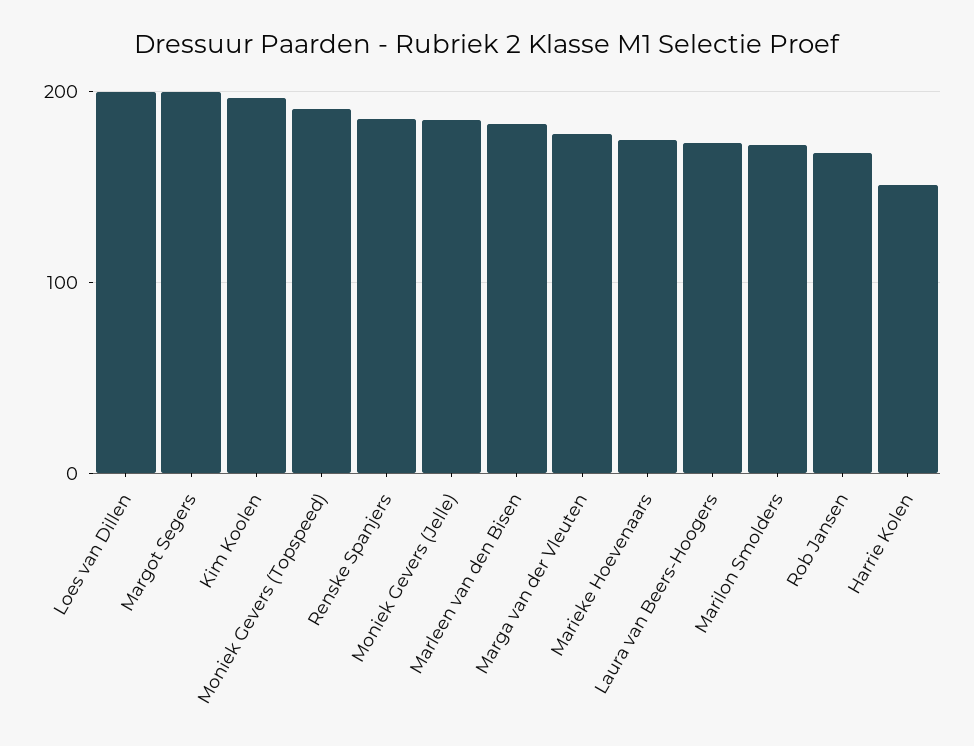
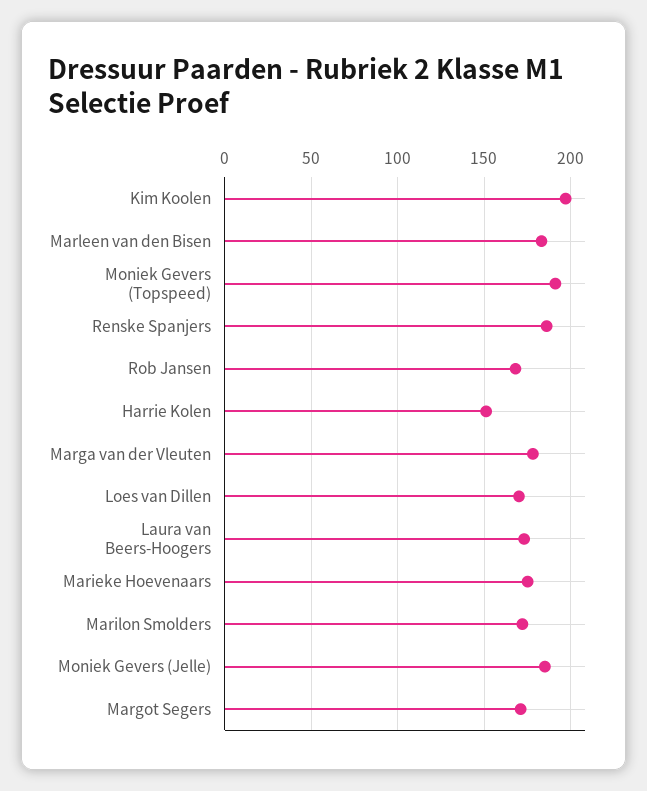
  {
-   "Loes van Dillen": 200,
+   "Loes van Dillen": 170,
-   "Margot Segers": 200,
+   "Margot Segers": 170,
    "Kim Koolen": 195,
    "Moniek Gevers (Topspeed)": 190,
    "Renske Spanjers": 185,
    "Moniek Gevers (Jelle)": 185,
    "Marleen van den Bisen": 185,
    "Marga van der Vleuten": 180,
    "Marieke Hoevenaars": 175,
    "Laura van Beers-Hoogers": 175,
    "Marilon Smolders": 170,
    "Rob Jansen": 170,
    "Harrie Kolen": 150
  }

